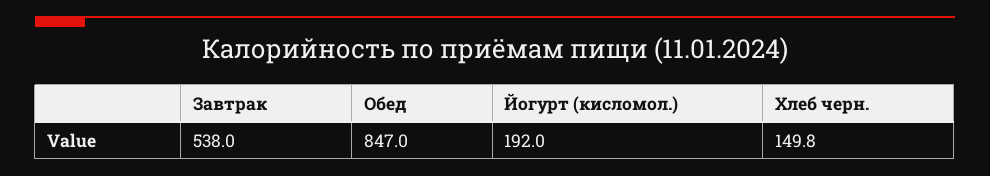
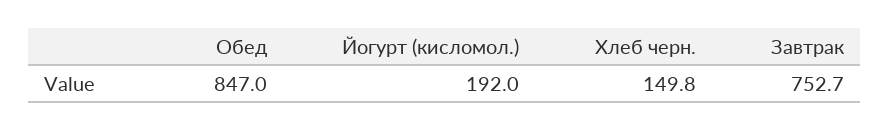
  {
-   "Завтрак": 538,
+   "Завтрак": 752.7,
    "Обед": 847,
    "Йогурт (кисломол.)": 192,
    "Хлеб черн.": 149.8
  }

